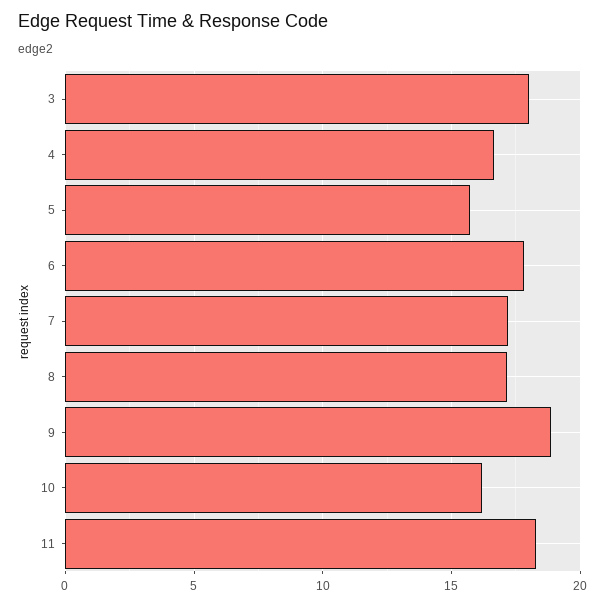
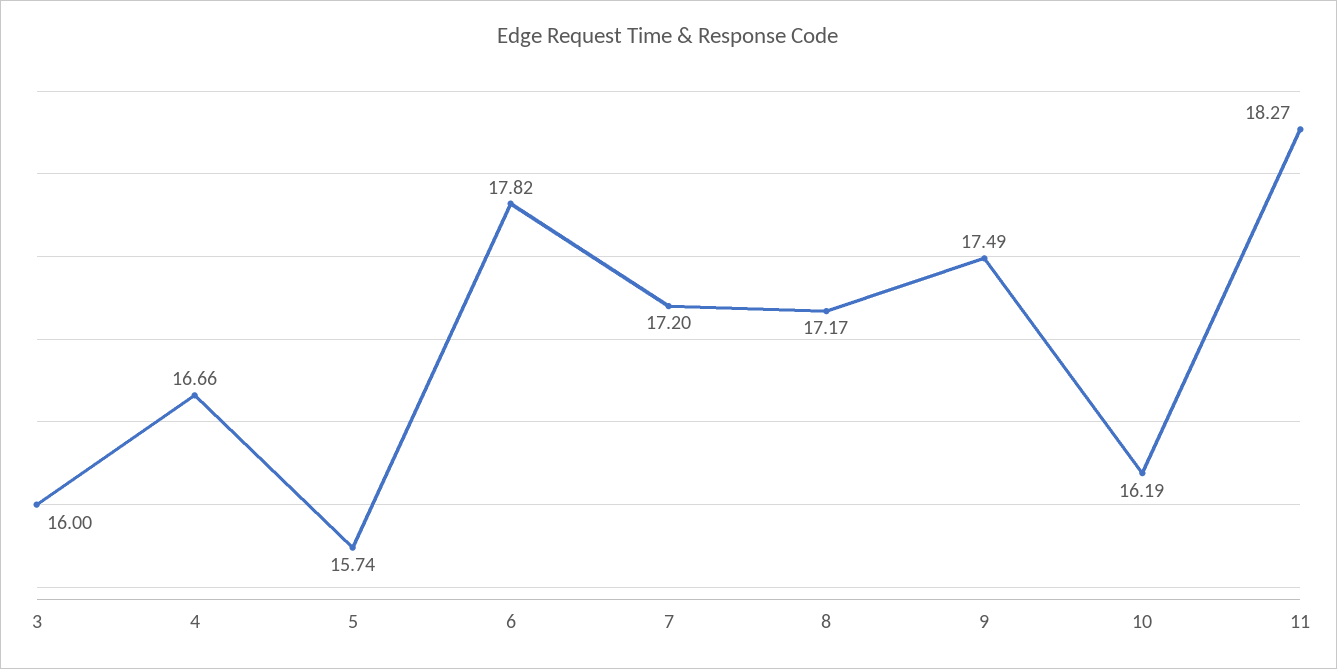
  {
-   "3": 18,
+   "3": 16,
    "4": 16.66,
    "5": 15.74,
    "6": 17.82,
    "7": 17.2,
    "8": 17.17,
-   "9": 19,
+   "9": 17.49,
    "10": 16.19,
    "11": 18.27
  }

